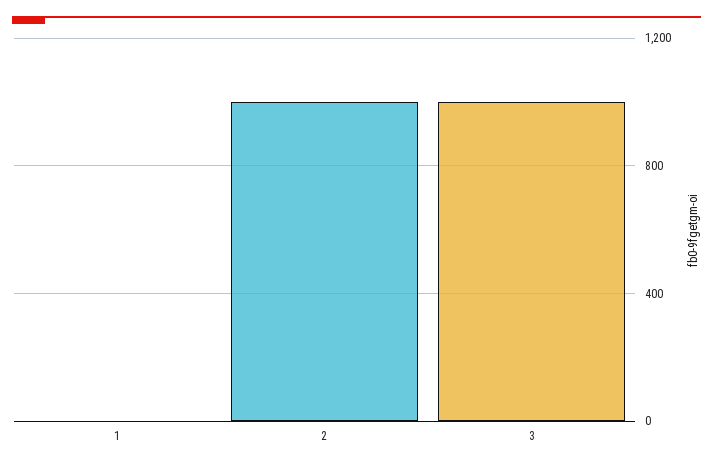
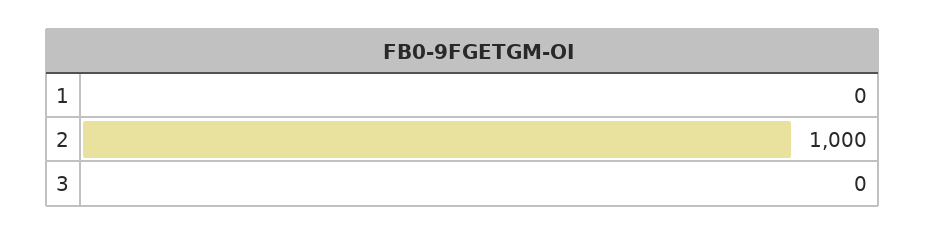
  {
    "1": 0,
    "2": 1000,
-   "3": 1000
+   "3": 0
  }

